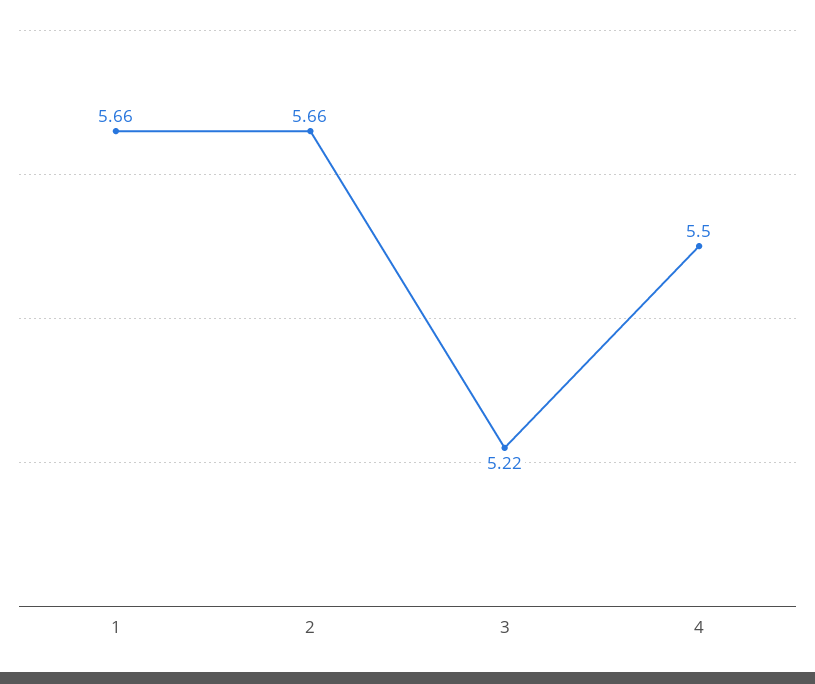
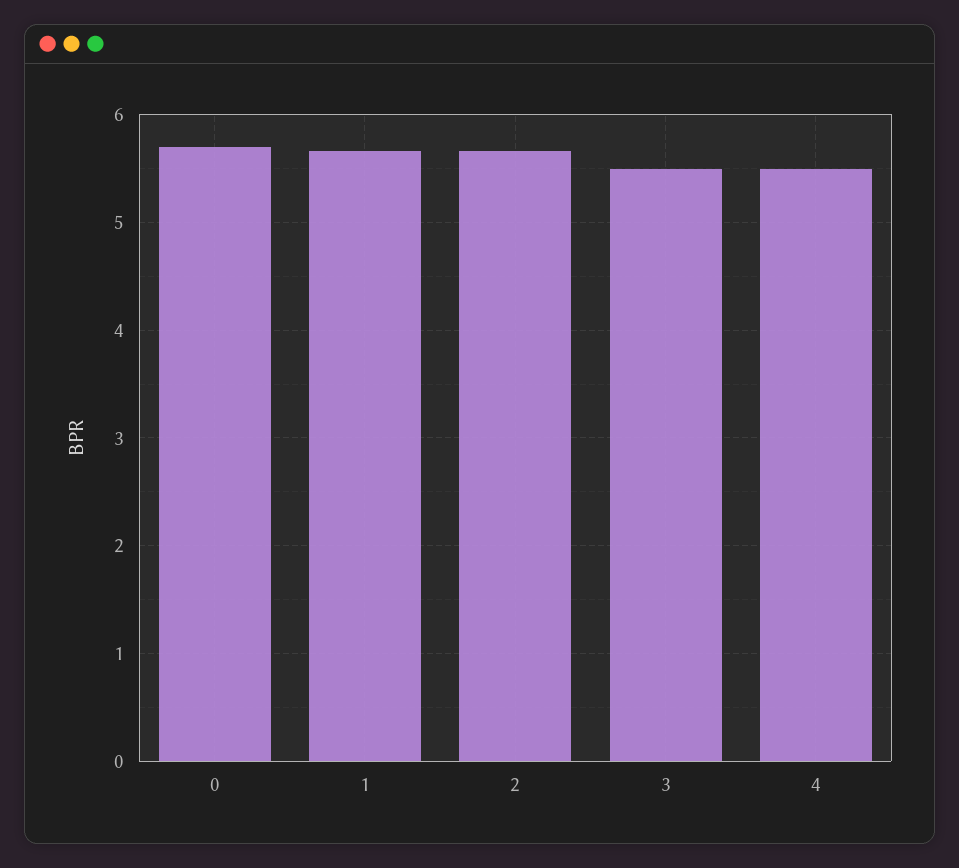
  {
    "1": 5.66,
    "2": 5.66,
-   "3": 5.22,
+   "3": 5.5,
-   "4": 5.5
+   "4": 5.5,
+   "0": 5.7
  }

